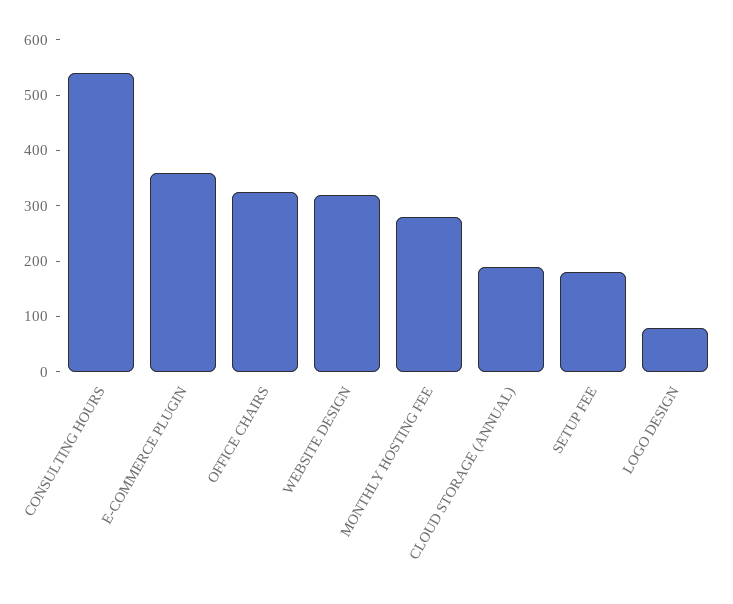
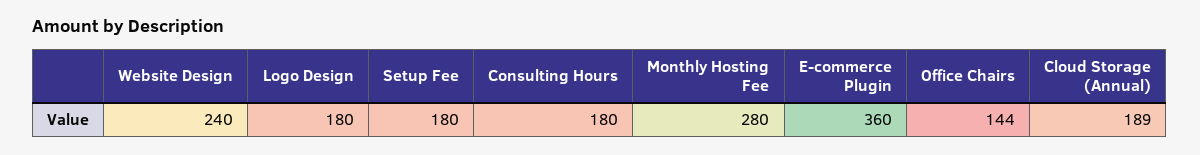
  {
-   "CONSULTING HOURS": 540,
+   "CONSULTING HOURS": 180,
    "E-COMMERCE PLUGIN": 360,
-   "OFFICE CHAIRS": 320,
+   "OFFICE CHAIRS": 144,
-   "WEBSITE DESIGN": 320,
+   "WEBSITE DESIGN": 240,
    "MONTHLY HOSTING FEE": 280,
    "CLOUD STORAGE (ANNUAL)": 189,
    "SETUP FEE": 180,
-   "LOGO DESIGN": 80
+   "LOGO DESIGN": 180
  }

